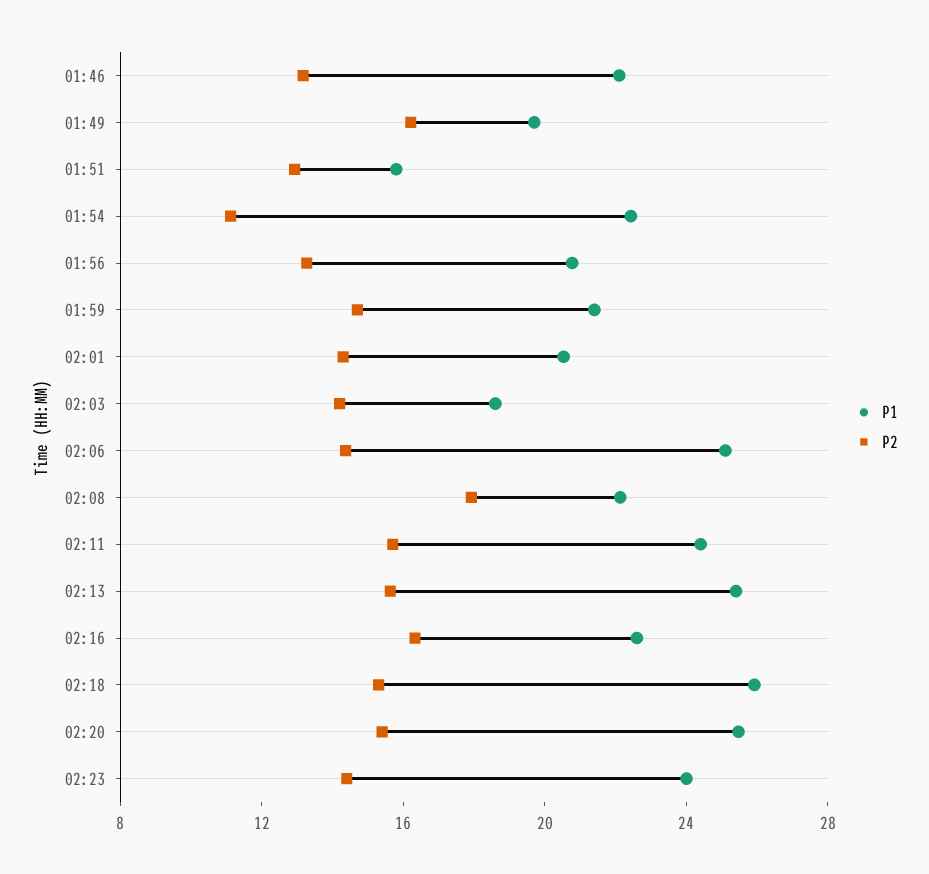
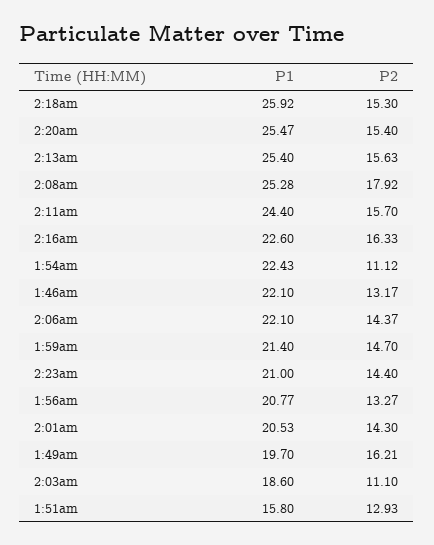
  {
    "P1": {
      "01:46": 22.1,
      "01:49": 19.7,
      "01:51": 15.8,
      "01:54": 22.43,
      "01:56": 20.77,
      "01:59": 21.4,
      "02:01": 20.53,
      "02:03": 18.6,
-     "02:06": 25,
+     "02:06": 22.1,
-     "02:08": 22,
+     "02:08": 25.28,
      "02:11": 24.4,
      "02:13": 25.4,
      "02:16": 22.6,
      "02:18": 25.92,
      "02:20": 25.47,
-     "02:23": 24
+     "02:23": 21
    },
    "P2": {
      "01:46": 13.17,
      "01:49": 16.21,
      "01:51": 12.93,
      "01:54": 11.12,
      "01:56": 13.27,
      "01:59": 14.7,
      "02:01": 14.3,
-     "02:03": 14,
+     "02:03": 11.1,
      "02:06": 14.37,
      "02:08": 17.92,
      "02:11": 15.7,
      "02:13": 15.63,
      "02:16": 16.33,
      "02:18": 15.3,
      "02:20": 15.4,
      "02:23": 14.4
    }
  }

